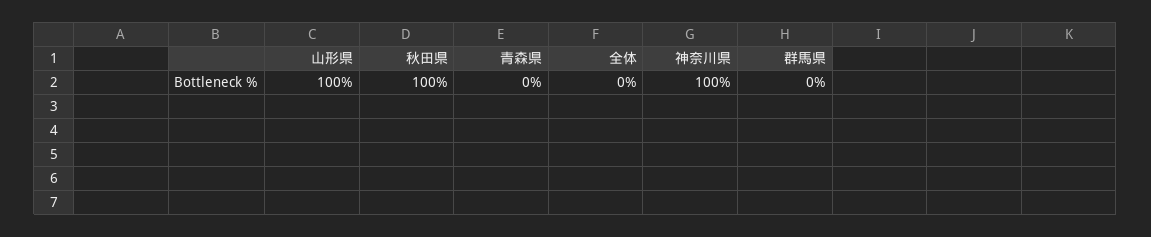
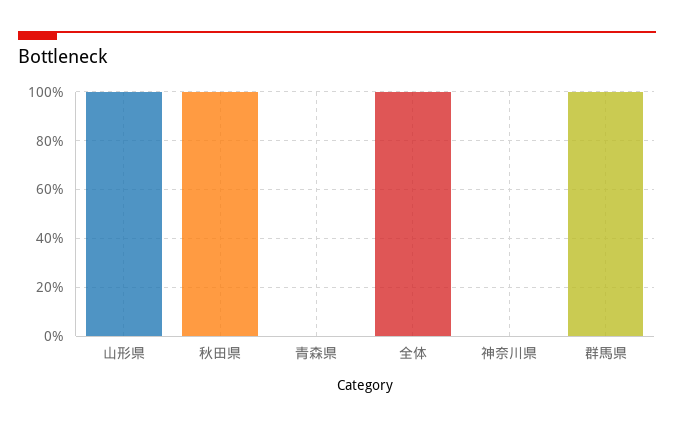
  {
    "山形県": 100,
    "秋田県": 100,
    "青森県": 0,
-   "全体": 0,
+   "全体": 100,
-   "神奈川県": 100,
+   "神奈川県": 0,
-   "群馬県": 0
+   "群馬県": 100
  }

